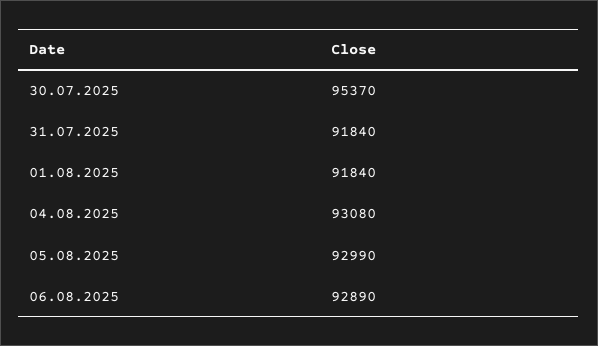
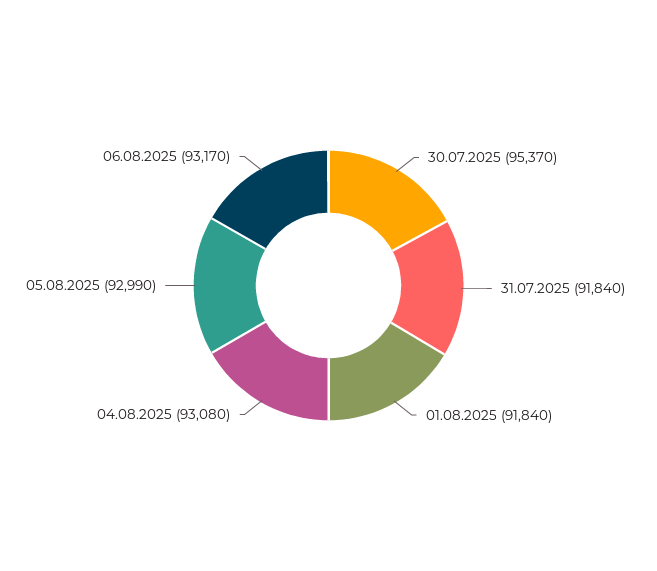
  {
    "30.07.2025": 95370,
    "31.07.2025": 91840,
    "01.08.2025": 91840,
    "04.08.2025": 93080,
    "05.08.2025": 92990,
-   "06.08.2025": 92890
+   "06.08.2025": 93170
  }

